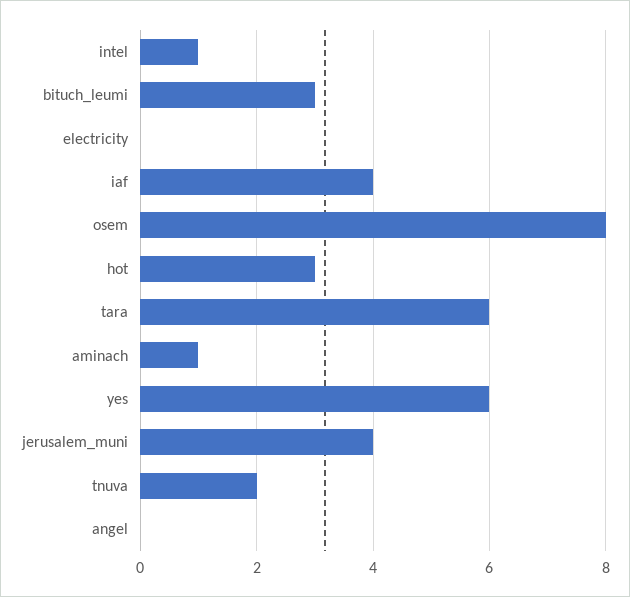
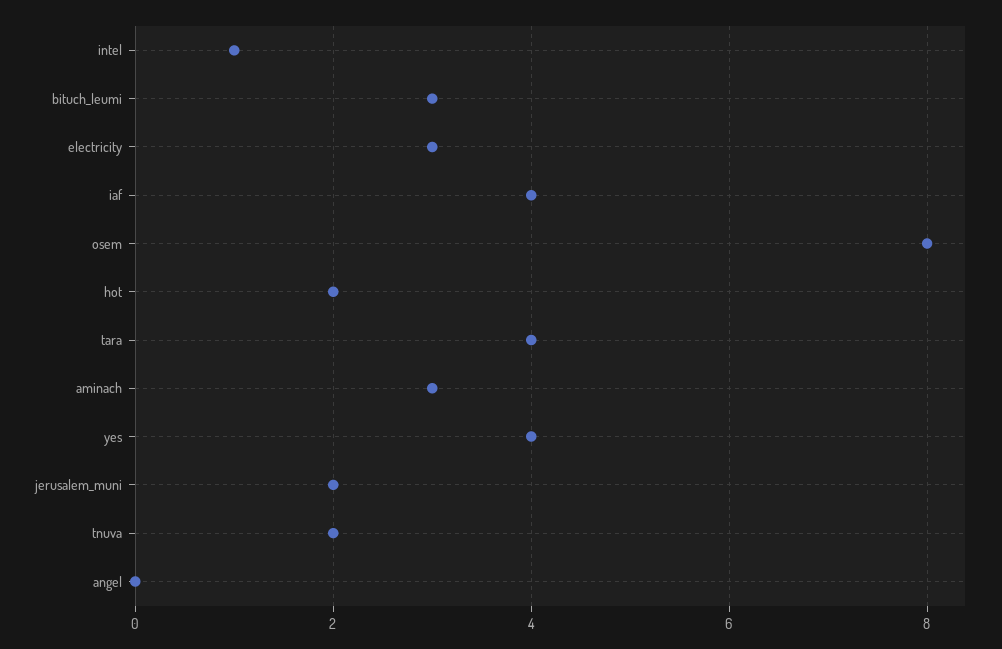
  {
    "intel": 1,
    "bituch_leumi": 3,
-   "electricity": 0,
+   "electricity": 3,
    "iaf": 4,
    "osem": 8,
-   "hot": 3,
+   "hot": 2,
-   "tara": 6,
+   "tara": 4,
-   "aminach": 1,
+   "aminach": 3,
-   "yes": 6,
+   "yes": 4,
-   "jerusalem_muni": 4,
+   "jerusalem_muni": 2,
    "tnuva": 2,
    "angel": 0
  }

